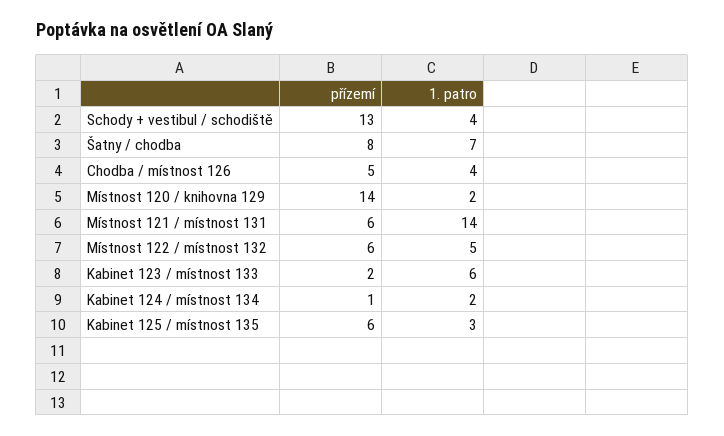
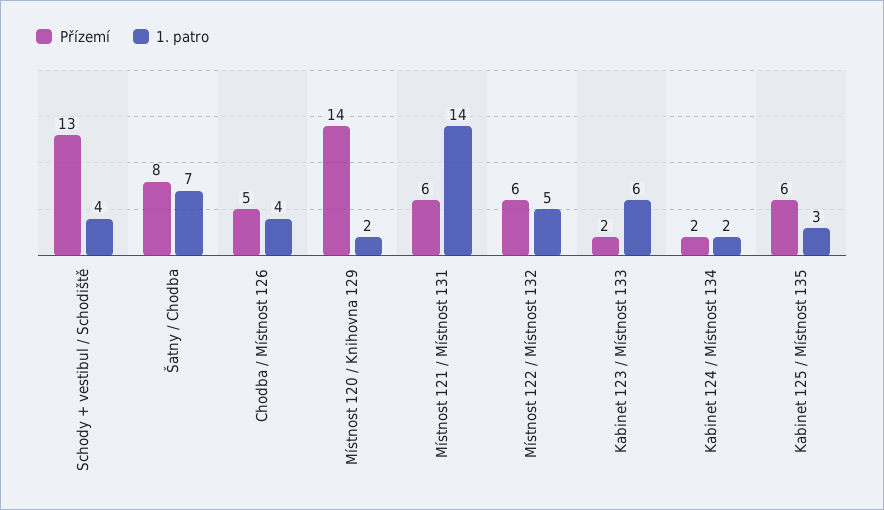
  {
    "přízemí": {
      "Schody + vestibul / schodiště": 13,
      "Šatny / chodba": 8,
      "Chodba / místnost 126": 5,
      "Místnost 120 / knihovna 129": 14,
      "Místnost 121 / místnost 131": 6,
      "Místnost 122 / místnost 132": 6,
      "Kabinet 123 / místnost 133": 2,
-     "Kabinet 124 / místnost 134": 1,
+     "Kabinet 124 / místnost 134": 2,
      "Kabinet 125 / místnost 135": 6
    },
    "1. patro": {
      "Schody + vestibul / schodiště": 4,
      "Šatny / chodba": 7,
      "Chodba / místnost 126": 4,
      "Místnost 120 / knihovna 129": 2,
      "Místnost 121 / místnost 131": 14,
      "Místnost 122 / místnost 132": 5,
      "Kabinet 123 / místnost 133": 6,
      "Kabinet 124 / místnost 134": 2,
      "Kabinet 125 / místnost 135": 3
    }
  }

